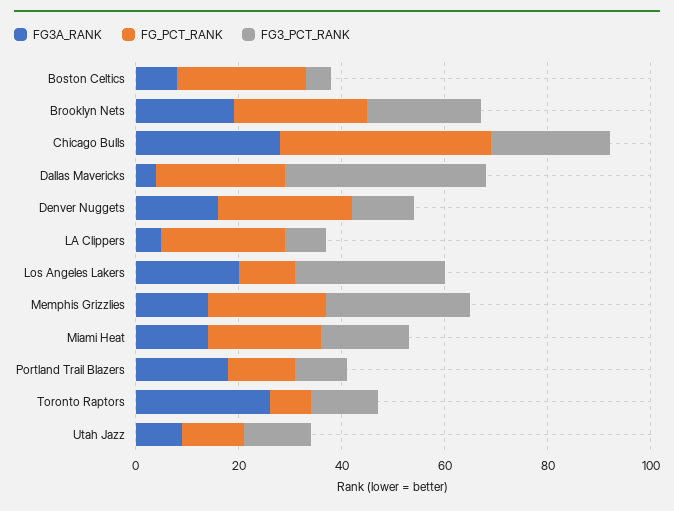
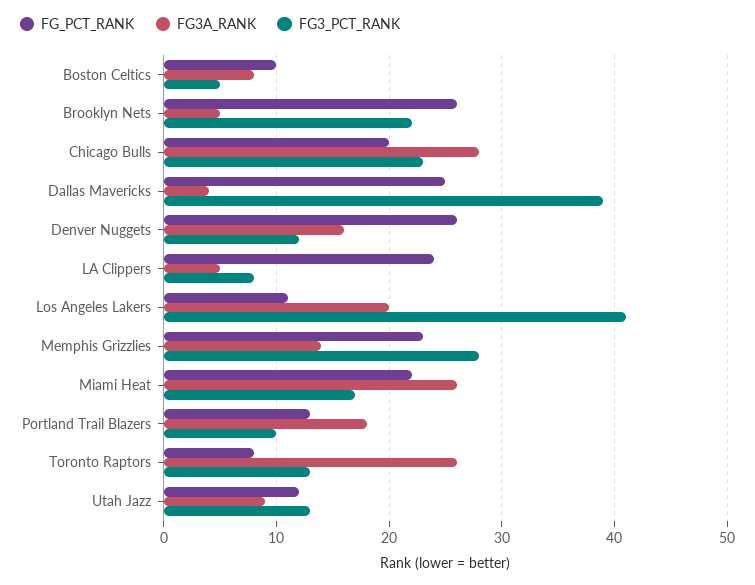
  {
    "FG3A_RANK": {
      "Boston Celtics": 8,
-     "Brooklyn Nets": 20,
+     "Brooklyn Nets": 5,
      "Chicago Bulls": 28,
      "Dallas Mavericks": 4,
      "Denver Nuggets": 16,
      "LA Clippers": 5,
      "Los Angeles Lakers": 20,
      "Memphis Grizzlies": 14,
-     "Miami Heat": 15,
+     "Miami Heat": 26,
      "Portland Trail Blazers": 18,
      "Toronto Raptors": 26,
      "Utah Jazz": 9
    },
    "FG_PCT_RANK": {
-     "Boston Celtics": 25,
+     "Boston Celtics": 10,
      "Brooklyn Nets": 26,
-     "Chicago Bulls": 40,
+     "Chicago Bulls": 20,
      "Dallas Mavericks": 25,
      "Denver Nuggets": 26,
      "LA Clippers": 24,
      "Los Angeles Lakers": 11,
      "Memphis Grizzlies": 23,
      "Miami Heat": 22,
      "Portland Trail Blazers": 13,
      "Toronto Raptors": 8,
      "Utah Jazz": 12
    },
    "FG3_PCT_RANK": {
      "Boston Celtics": 5,
      "Brooklyn Nets": 22,
      "Chicago Bulls": 23,
      "Dallas Mavericks": 39,
      "Denver Nuggets": 12,
      "LA Clippers": 8,
-     "Los Angeles Lakers": 30,
+     "Los Angeles Lakers": 41,
      "Memphis Grizzlies": 28,
      "Miami Heat": 17,
      "Portland Trail Blazers": 10,
      "Toronto Raptors": 13,
      "Utah Jazz": 13
    }
  }

